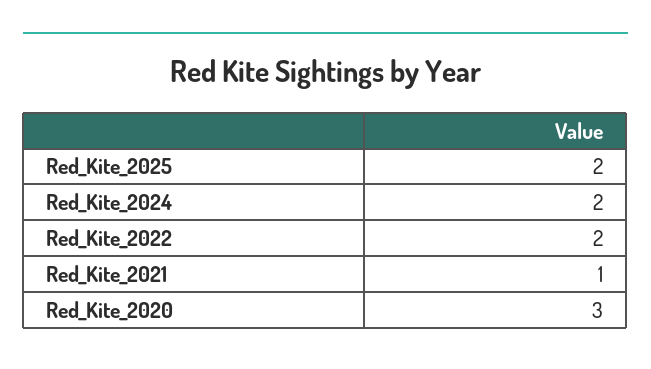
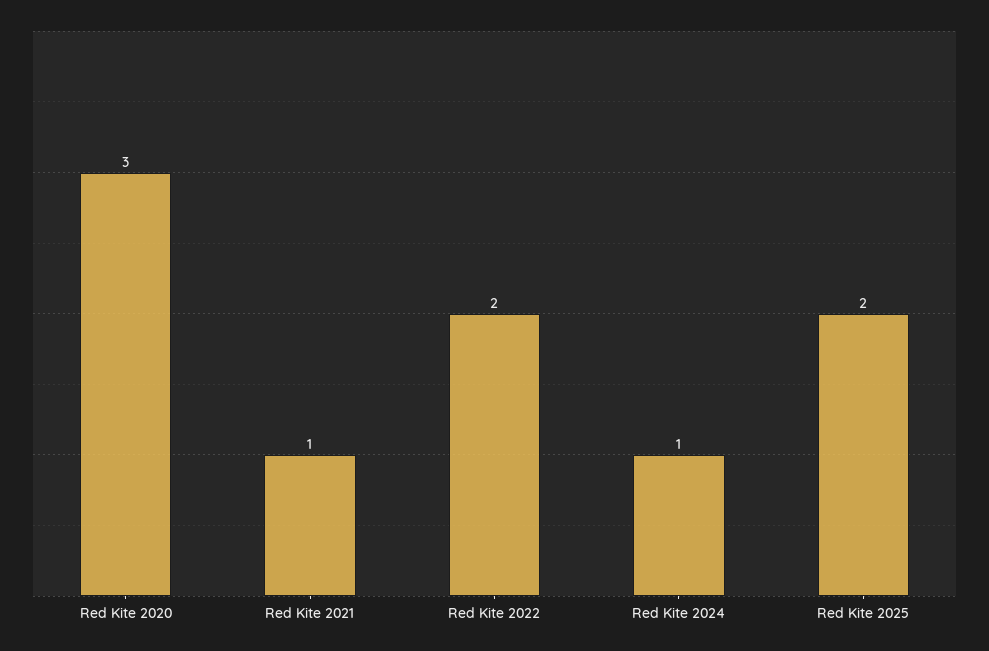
  {
    "Red_Kite_2025": 2,
-   "Red_Kite_2024": 2,
+   "Red_Kite_2024": 1,
    "Red_Kite_2022": 2,
    "Red_Kite_2021": 1,
    "Red_Kite_2020": 3
  }

